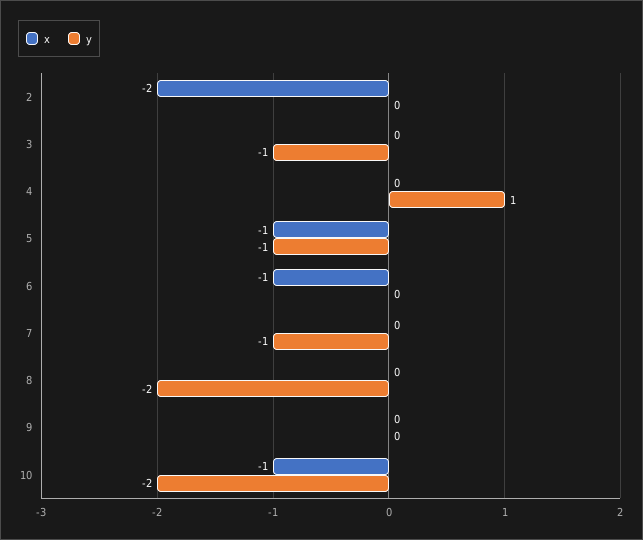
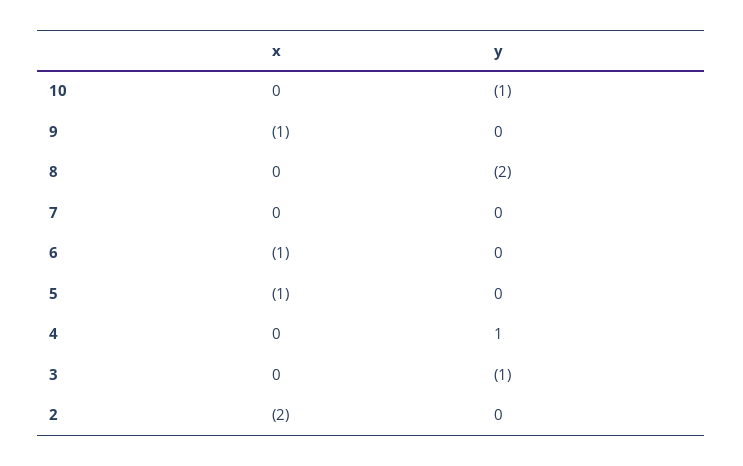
  {
    "x": {
      "2": -2,
      "3": 0,
      "4": 0,
      "5": -1,
      "6": -1,
      "7": 0,
      "8": 0,
-     "9": 0,
+     "9": -1,
-     "10": -1
+     "10": 0
    },
    "y": {
      "2": 0,
      "3": -1,
      "4": 1,
-     "5": -1,
+     "5": 0,
      "6": 0,
-     "7": -1,
+     "7": 0,
      "8": -2,
      "9": 0,
-     "10": -2
+     "10": -1
    }
  }

